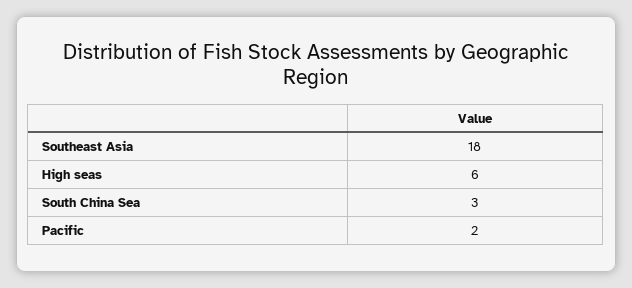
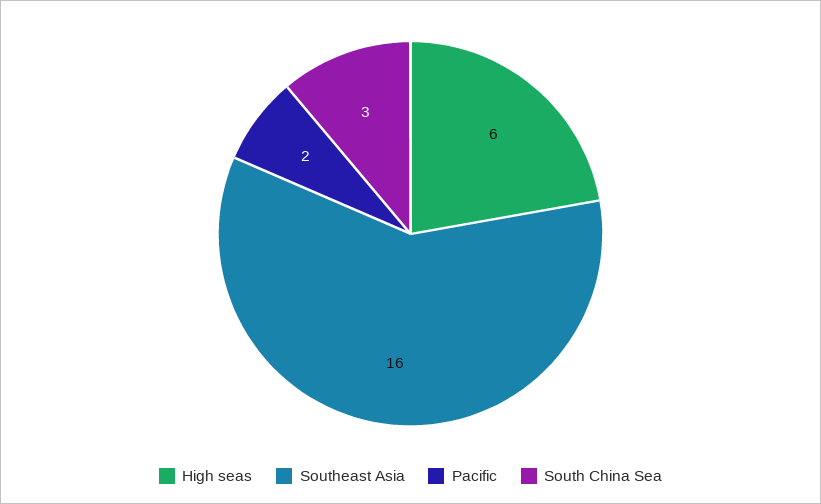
  {
-   "Southeast Asia": 18,
+   "Southeast Asia": 16,
    "High seas": 6,
    "South China Sea": 3,
    "Pacific": 2
  }

